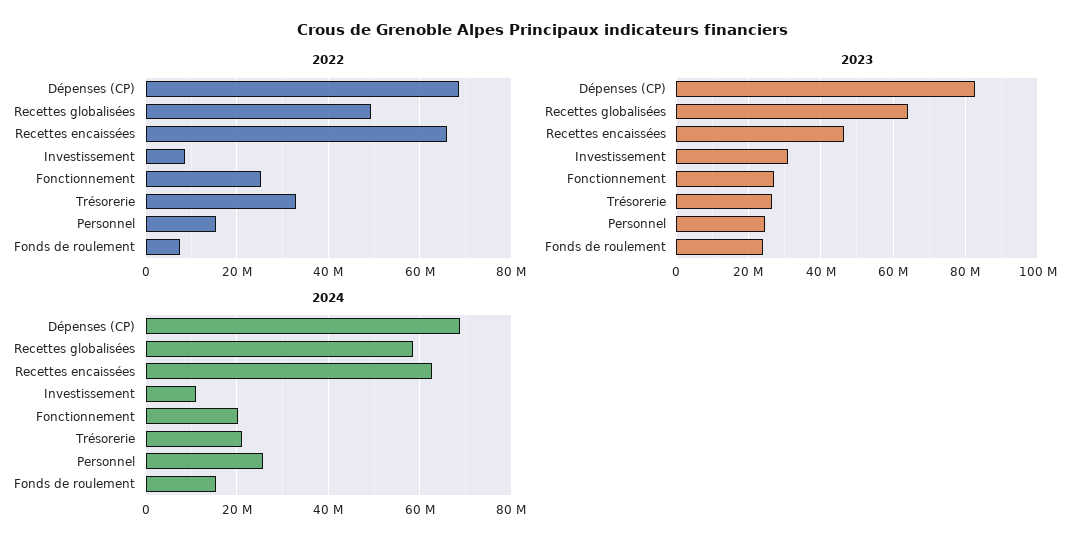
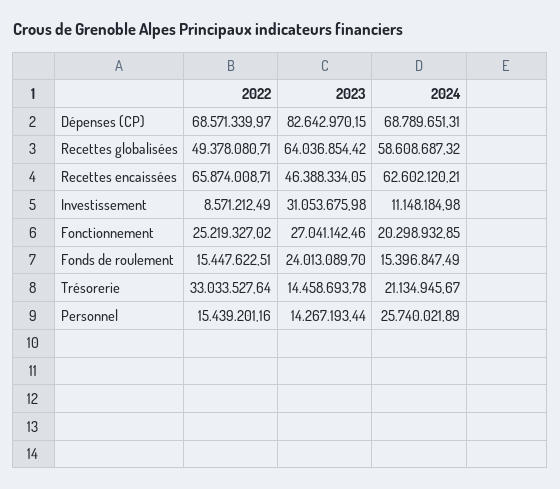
  {
    "2022": {
      "Dépenses (CP)": 68571339.97,
      "Recettes globalisées": 49378080.71,
      "Recettes encaissées": 65874008.71,
      "Investissement": 8571212.49,
      "Fonctionnement": 25219327.02,
      "Trésorerie": 33033527.64,
      "Personnel": 15439201.16,
-     "Fonds de roulement": 8000000
+     "Fonds de roulement": 15447622.51
    },
    "2023": {
      "Dépenses (CP)": 82642970.15,
      "Recettes globalisées": 64036854.42,
      "Recettes encaissées": 46388334.05,
      "Investissement": 31053675.98,
      "Fonctionnement": 27041142.46,
-     "Trésorerie": 26000000,
+     "Trésorerie": 14458693.78,
-     "Personnel": 24000000,
+     "Personnel": 14267193.44,
      "Fonds de roulement": 24013089.7
    },
    "2024": {
      "Dépenses (CP)": 68789651.31,
      "Recettes globalisées": 58608687.32,
      "Recettes encaissées": 62602120.21,
      "Investissement": 11148184.98,
      "Fonctionnement": 20298932.85,
      "Trésorerie": 21134945.67,
      "Personnel": 25740021.89,
      "Fonds de roulement": 15396847.49
    }
  }

